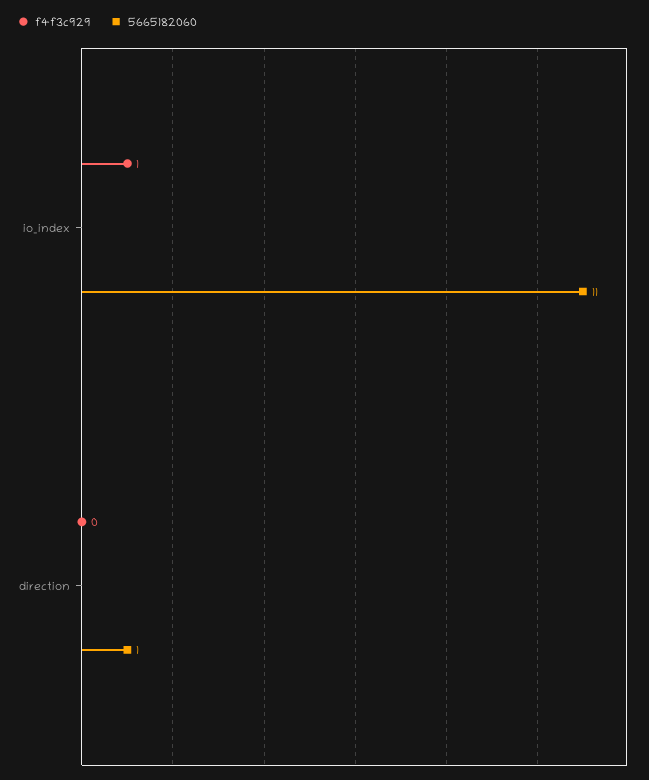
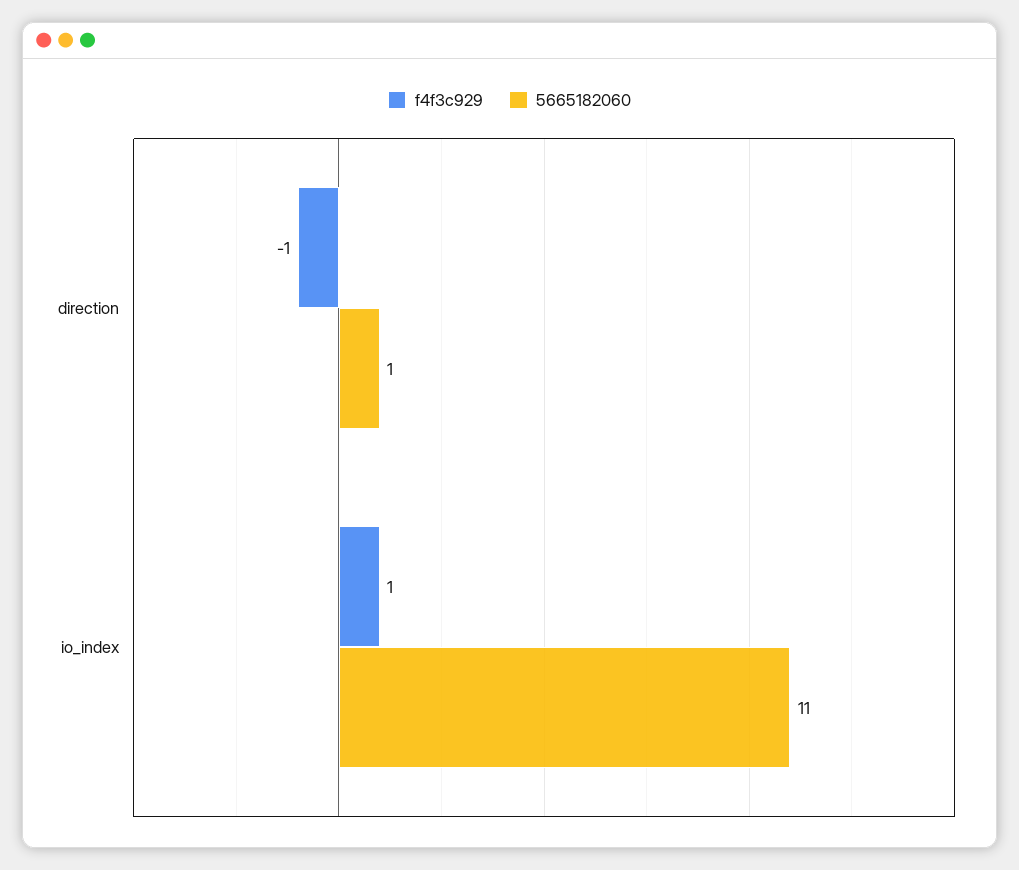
  {
    "f4f3c929": {
      "io_index": 1,
-     "direction": 0
+     "direction": -1
    },
    "5665182060": {
      "io_index": 11,
      "direction": 1
    }
  }

